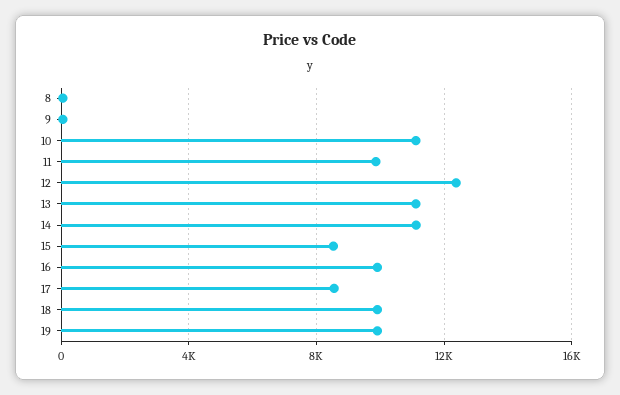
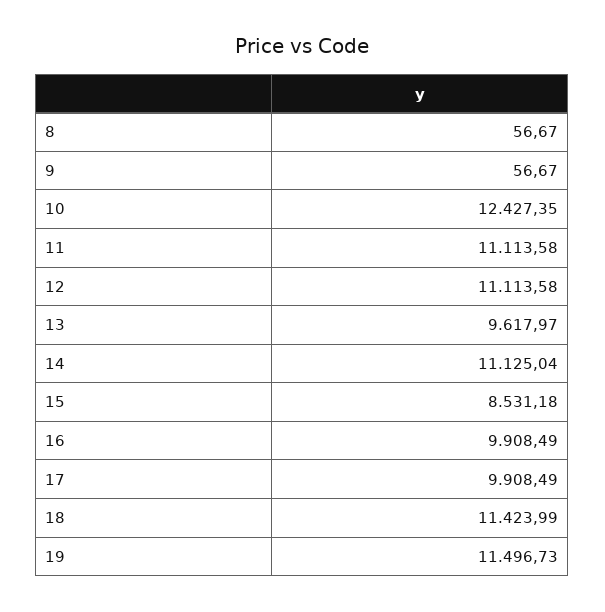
  {
    "8": 56.67,
    "9": 56.67,
-   "10": 11000,
+   "10": 12427.35,
-   "11": 10000,
+   "11": 11113.58,
-   "12": 12500,
+   "12": 11113.58,
-   "13": 11000,
+   "13": 9617.97,
    "14": 11125.04,
    "15": 8531.18,
    "16": 9908.49,
-   "17": 8500,
+   "17": 9908.49,
-   "18": 10000,
+   "18": 11423.99,
-   "19": 10000
+   "19": 11496.73
  }

